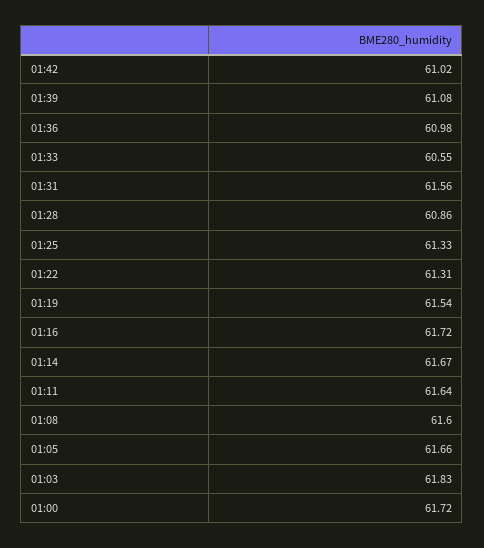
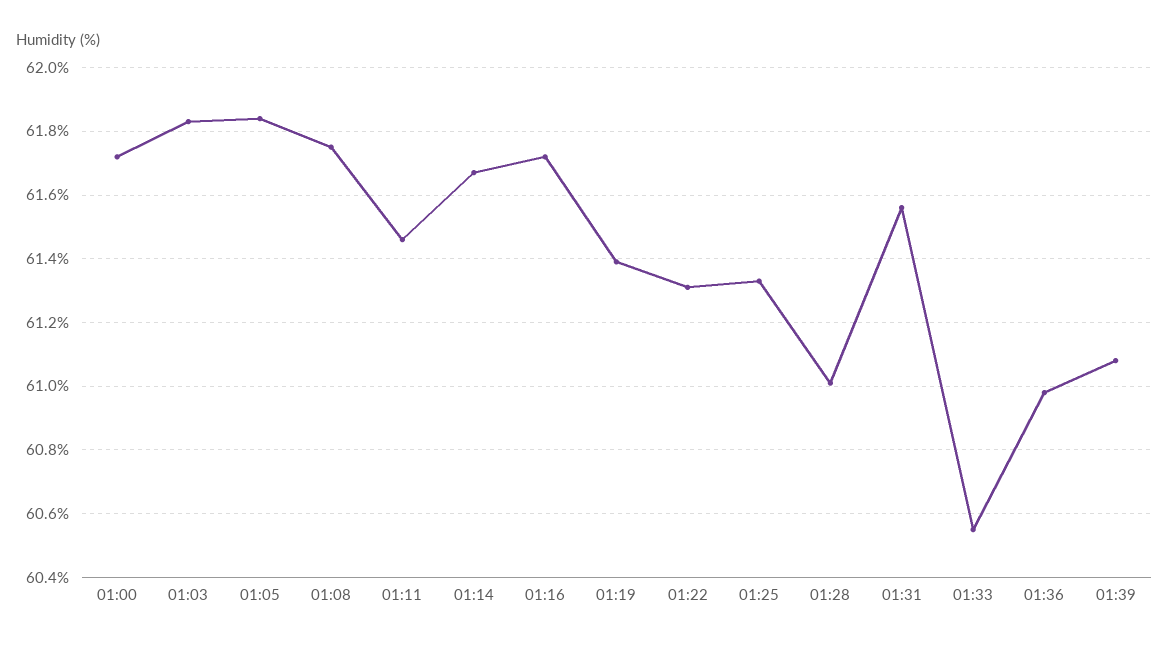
  {
-   "01:42": 61.02,
    "01:39": 61.08,
    "01:36": 60.98,
    "01:33": 60.55,
    "01:31": 61.56,
-   "01:28": 60.86,
+   "01:28": 61,
    "01:25": 61.33,
    "01:22": 61.31,
-   "01:19": 61.54,
+   "01:19": 61.4,
    "01:16": 61.72,
    "01:14": 61.67,
-   "01:11": 61.64,
+   "01:11": 61.45,
-   "01:08": 61.6,
+   "01:08": 61.75,
-   "01:05": 61.66,
+   "01:05": 61.85,
    "01:03": 61.83,
    "01:00": 61.72
  }

